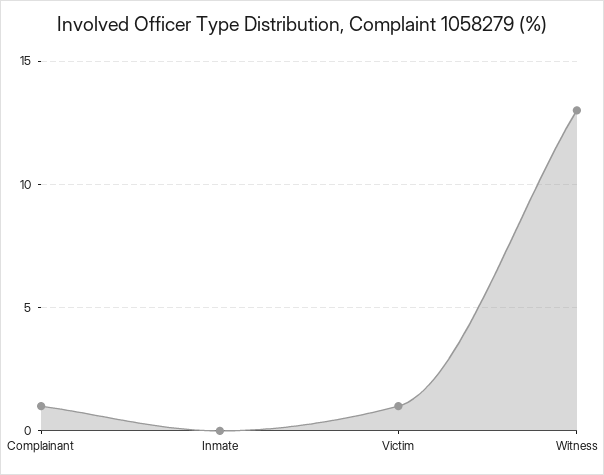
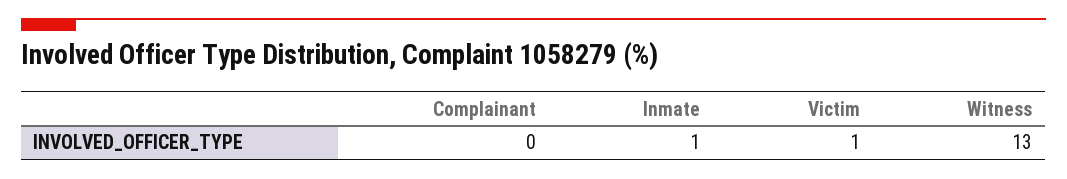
  {
-   "Complainant": 1,
+   "Complainant": 0,
-   "Inmate": 0,
+   "Inmate": 1,
    "Victim": 1,
    "Witness": 13
  }

